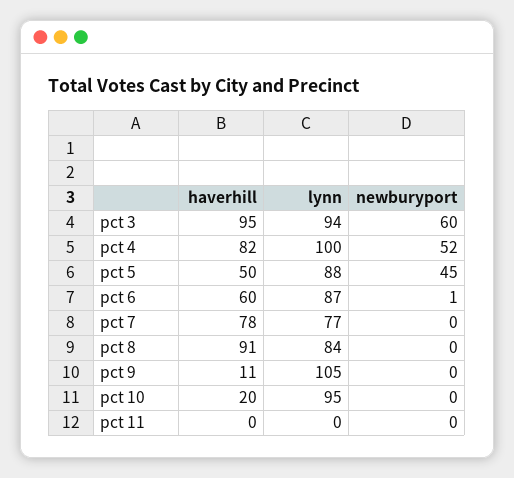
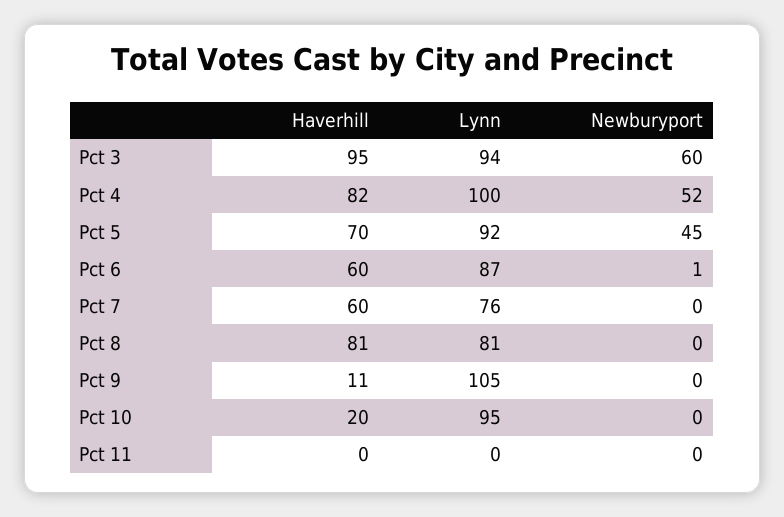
  {
    "haverhill": {
      "pct 3": 95,
      "pct 4": 82,
-     "pct 5": 50,
+     "pct 5": 70,
      "pct 6": 60,
-     "pct 7": 78,
+     "pct 7": 60,
-     "pct 8": 91,
+     "pct 8": 81,
      "pct 9": 11,
      "pct 10": 20,
      "pct 11": 0
    },
    "lynn": {
      "pct 3": 94,
      "pct 4": 100,
-     "pct 5": 88,
+     "pct 5": 92,
      "pct 6": 87,
-     "pct 7": 77,
+     "pct 7": 76,
-     "pct 8": 84,
+     "pct 8": 81,
      "pct 9": 105,
      "pct 10": 95,
      "pct 11": 0
    },
    "newburyport": {
      "pct 3": 60,
      "pct 4": 52,
      "pct 5": 45,
      "pct 6": 1,
      "pct 7": 0,
      "pct 8": 0,
      "pct 9": 0,
      "pct 10": 0,
      "pct 11": 0
    }
  }

